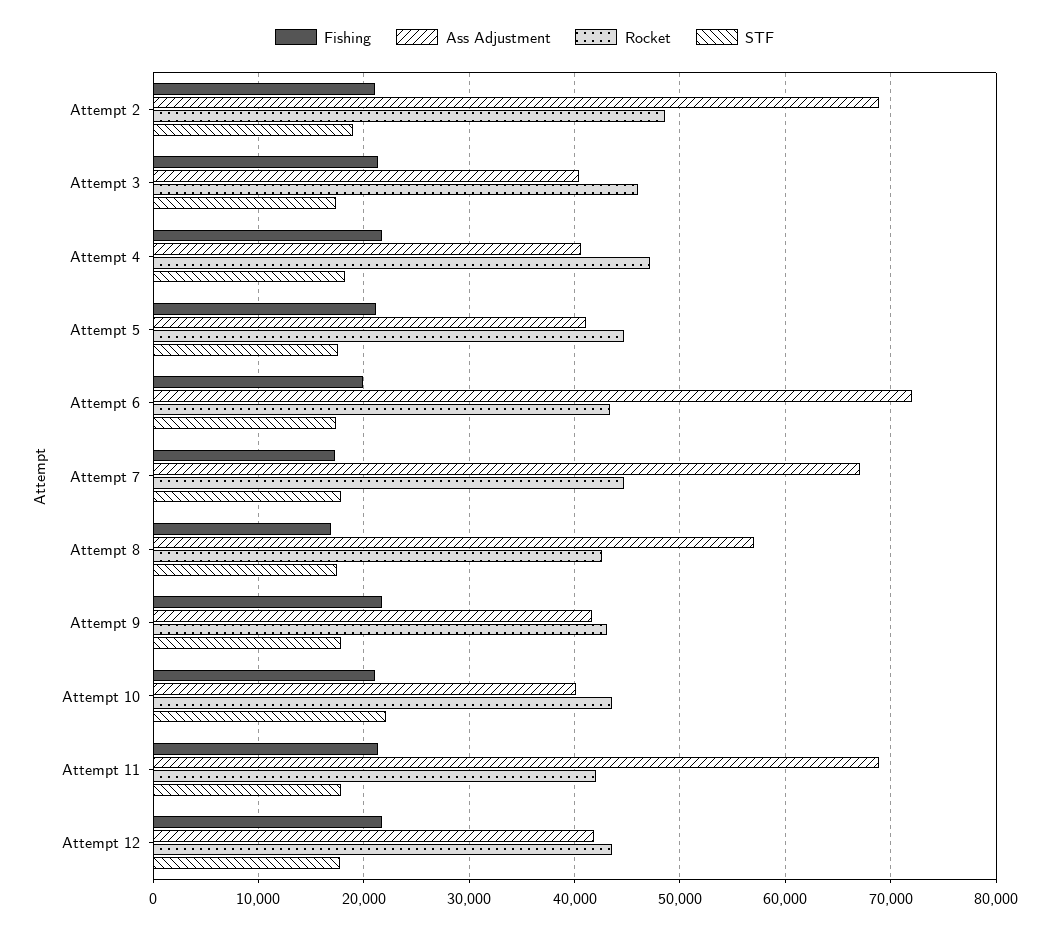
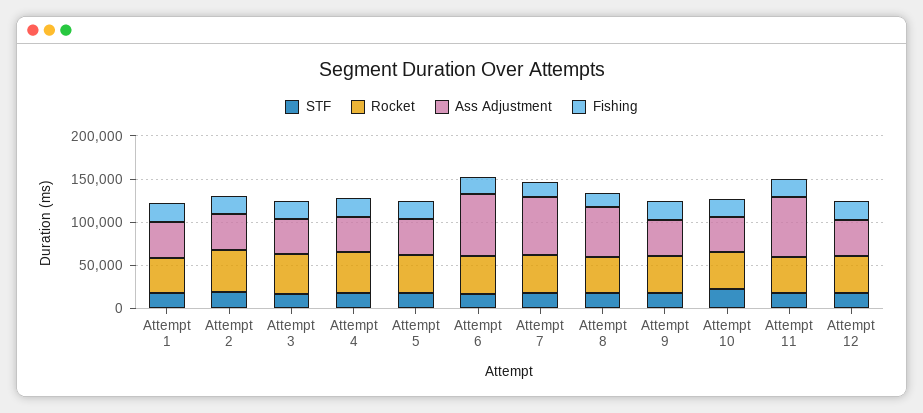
  {
    "Fishing": {
      "Attempt 2": 21000,
      "Attempt 3": 21000,
      "Attempt 4": 22000,
      "Attempt 5": 21000,
      "Attempt 6": 20000,
      "Attempt 7": 17000,
      "Attempt 8": 17000,
      "Attempt 9": 22000,
      "Attempt 10": 21000,
      "Attempt 11": 21000,
-     "Attempt 12": 22000
+     "Attempt 12": 22000,
+     "Attempt 1": 20000
    },
    "Ass Adjustment": {
-     "Attempt 2": 69000,
+     "Attempt 2": 40000,
      "Attempt 3": 40000,
      "Attempt 4": 41000,
      "Attempt 5": 41000,
      "Attempt 6": 72000,
      "Attempt 7": 67000,
      "Attempt 8": 57000,
      "Attempt 9": 42000,
      "Attempt 10": 40000,
      "Attempt 11": 69000,
-     "Attempt 12": 42000
+     "Attempt 12": 42000,
+     "Attempt 1": 40000
    },
    "Rocket": {
      "Attempt 2": 49000,
      "Attempt 3": 46000,
      "Attempt 4": 47000,
      "Attempt 5": 45000,
      "Attempt 6": 43000,
      "Attempt 7": 45000,
      "Attempt 8": 43000,
      "Attempt 9": 43000,
      "Attempt 10": 44000,
      "Attempt 11": 42000,
-     "Attempt 12": 44000
+     "Attempt 12": 44000,
+     "Attempt 1": 40000
    },
    "STF": {
      "Attempt 2": 19000,
      "Attempt 3": 17000,
      "Attempt 4": 18000,
      "Attempt 5": 18000,
      "Attempt 6": 17000,
      "Attempt 7": 18000,
      "Attempt 8": 17000,
      "Attempt 9": 18000,
      "Attempt 10": 22000,
      "Attempt 11": 18000,
-     "Attempt 12": 18000
+     "Attempt 12": 18000,
+     "Attempt 1": 20000
    }
  }

